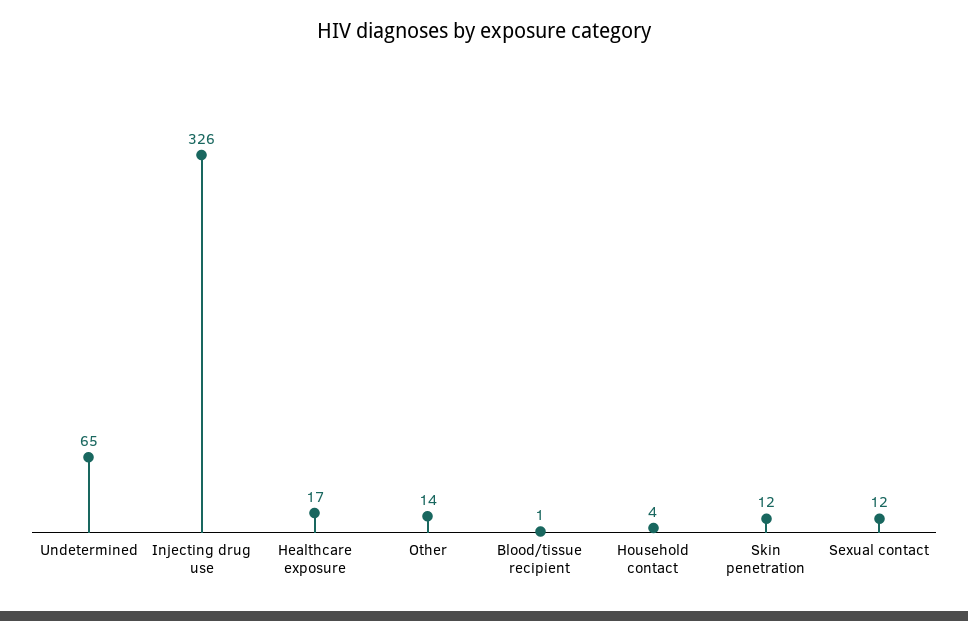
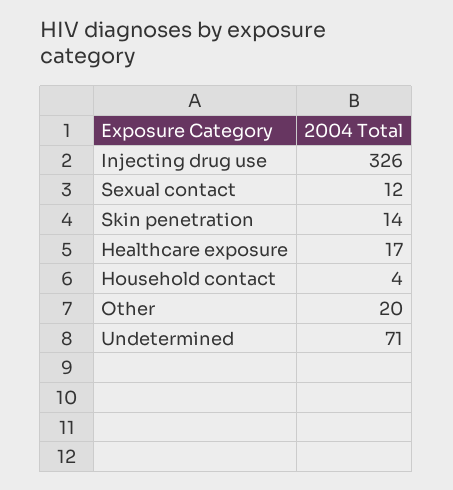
  {
-   "Undetermined": 65,
+   "Undetermined": 71,
    "Injecting drug use": 326,
    "Healthcare exposure": 17,
-   "Other": 14,
+   "Other": 20,
-   "Blood/tissue recipient": 1,
    "Household contact": 4,
-   "Skin penetration": 12,
+   "Skin penetration": 14,
    "Sexual contact": 12
  }

